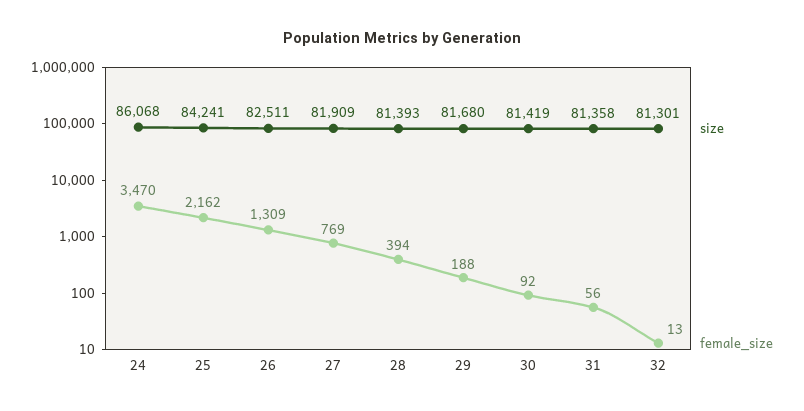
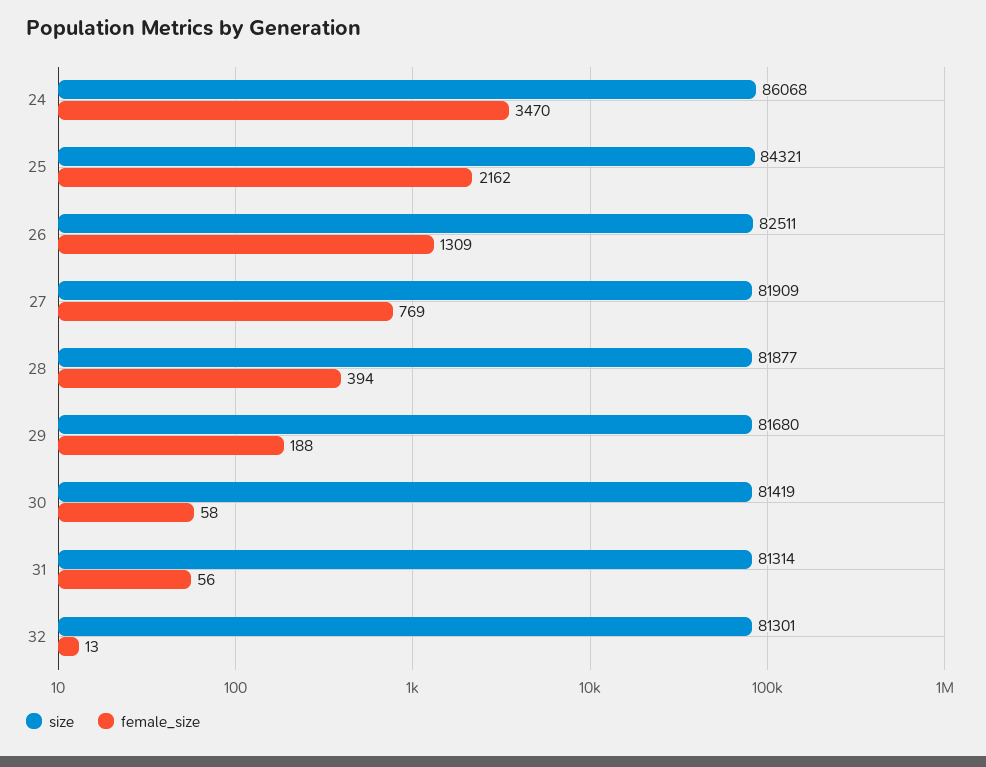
  {
    "size": {
      "24": 86068,
-     "25": 84241,
+     "25": 84321,
      "26": 82511,
      "27": 81909,
-     "28": 81393,
+     "28": 81877,
      "29": 81680,
      "30": 81419,
-     "31": 81358,
+     "31": 81314,
      "32": 81301
    },
    "female_size": {
      "24": 3470,
      "25": 2162,
      "26": 1309,
      "27": 769,
      "28": 394,
      "29": 188,
-     "30": 92,
+     "30": 58,
      "31": 56,
      "32": 13
    }
  }

